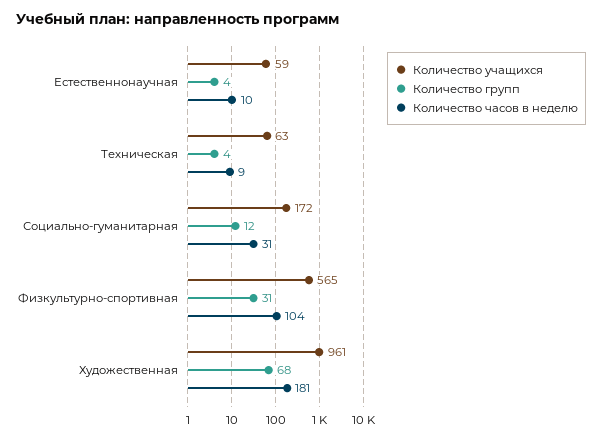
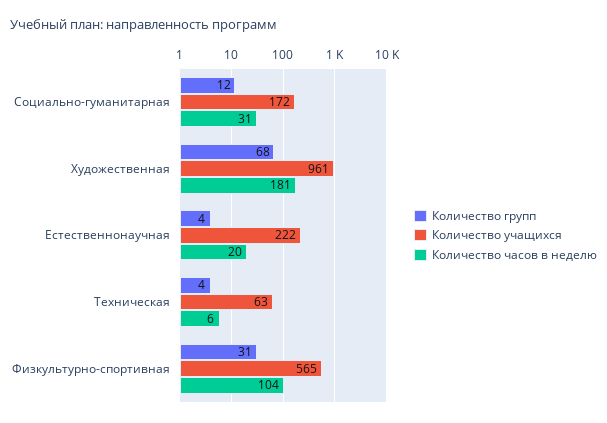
  {
    "Количество учащихся": {
-     "Естественнонаучная": 59,
+     "Естественнонаучная": 222,
      "Техническая": 63,
      "Социально-гуманитарная": 172,
      "Физкультурно-спортивная": 565,
      "Художественная": 961
    },
    "Количество групп": {
      "Естественнонаучная": 4,
      "Техническая": 4,
      "Социально-гуманитарная": 12,
      "Физкультурно-спортивная": 31,
      "Художественная": 68
    },
    "Количество часов в неделю": {
-     "Естественнонаучная": 10,
+     "Естественнонаучная": 20,
-     "Техническая": 9,
+     "Техническая": 6,
      "Социально-гуманитарная": 31,
      "Физкультурно-спортивная": 104,
      "Художественная": 181
    }
  }

